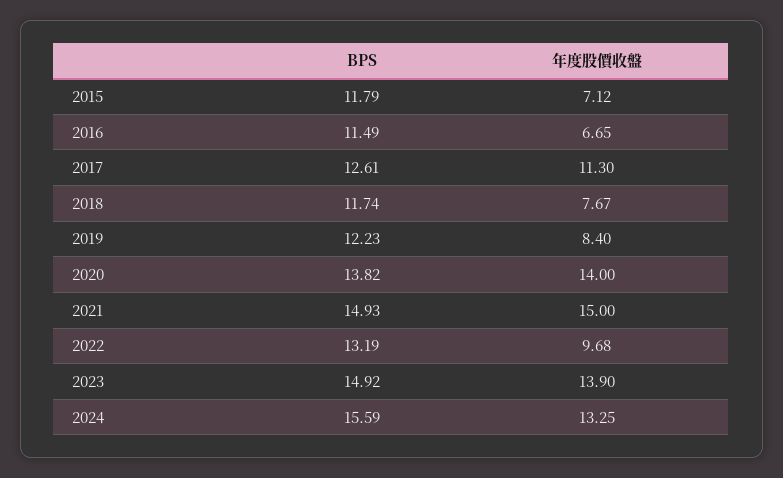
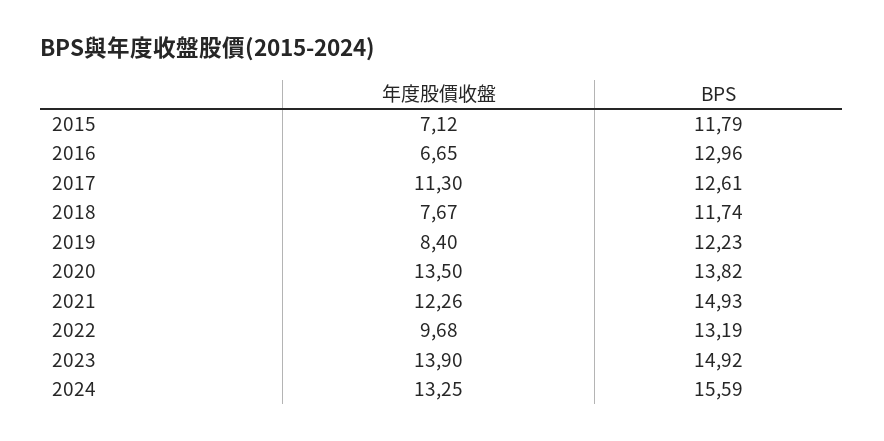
  {
    "BPS": {
      "2015": 11.79,
-     "2016": 11.49,
+     "2016": 12.96,
      "2017": 12.61,
      "2018": 11.74,
      "2019": 12.23,
      "2020": 13.82,
      "2021": 14.93,
      "2022": 13.19,
      "2023": 14.92,
      "2024": 15.59
    },
    "年度股價收盤": {
      "2015": 7.12,
      "2016": 6.65,
      "2017": 11.3,
      "2018": 7.67,
      "2019": 8.4,
-     "2020": 14,
+     "2020": 13.5,
-     "2021": 15,
+     "2021": 12.26,
      "2022": 9.68,
      "2023": 13.9,
      "2024": 13.25
    }
  }

